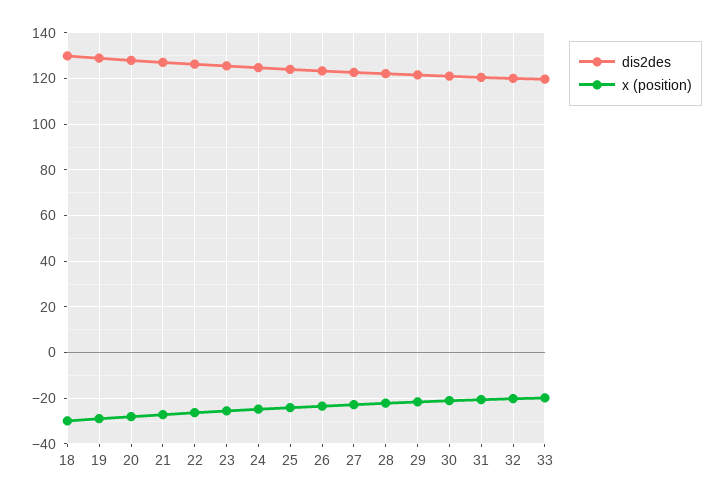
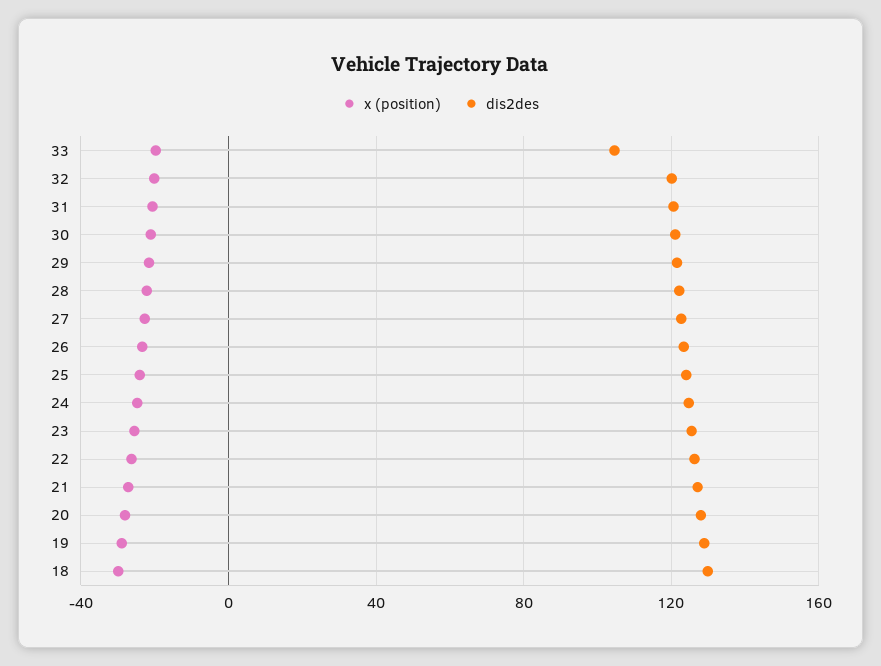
  {
    "dis2des": {
      "18": 130,
      "19": 130,
      "20": 130,
      "21": 125,
      "22": 125,
      "23": 125,
      "24": 125,
      "25": 125,
      "26": 125,
      "27": 125,
      "28": 120,
      "29": 120,
      "30": 120,
      "31": 120,
      "32": 120,
-     "33": 120
+     "33": 105
    },
    "x (position)": {
      "18": -30,
      "19": -30,
      "20": -30,
      "21": -25,
      "22": -25,
      "23": -25,
      "24": -25,
      "25": -25,
      "26": -25,
      "27": -25,
      "28": -20,
      "29": -20,
      "30": -20,
      "31": -20,
      "32": -20,
      "33": -20
    }
  }

